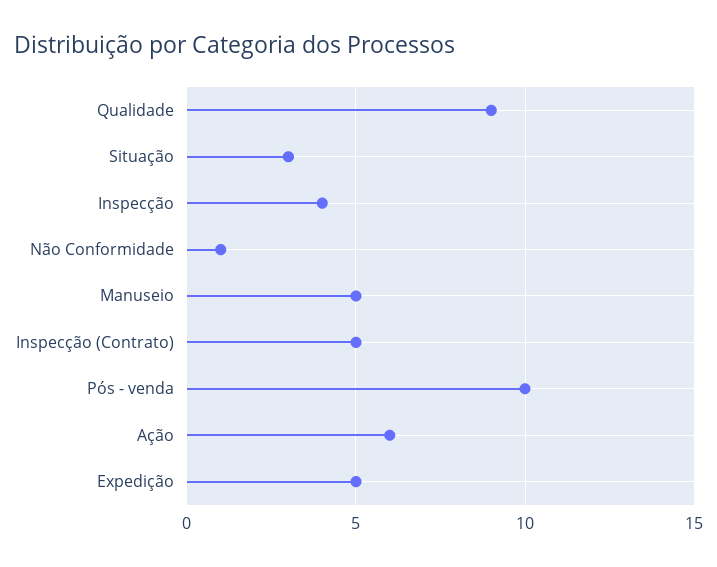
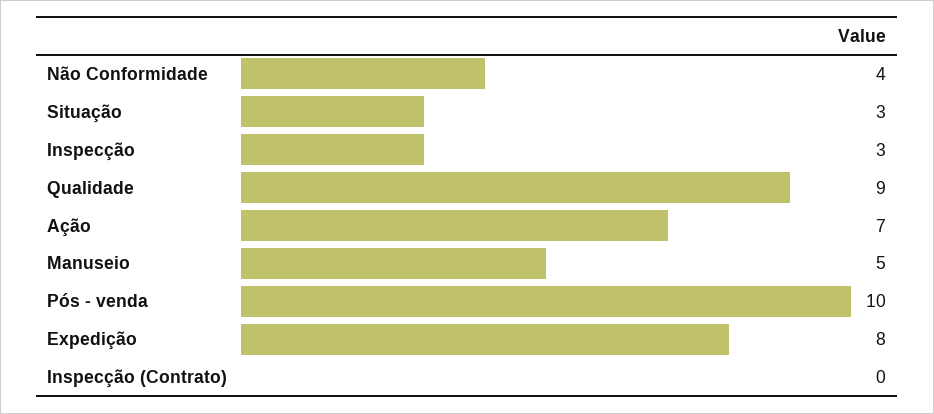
  {
    "Qualidade": 9,
    "Situação": 3,
-   "Inspecção": 4,
+   "Inspecção": 3,
-   "Não Conformidade": 1,
+   "Não Conformidade": 4,
    "Manuseio": 5,
-   "Inspecção (Contrato)": 5,
+   "Inspecção (Contrato)": 0,
    "Pós - venda": 10,
-   "Ação": 6,
+   "Ação": 7,
-   "Expedição": 5
+   "Expedição": 8
  }

